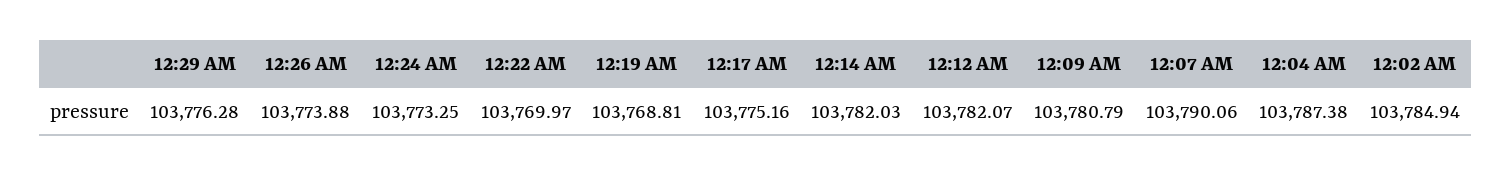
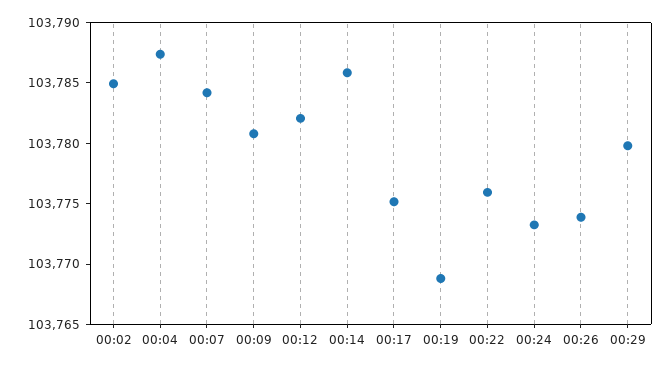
  {
-   "12:29 AM": 103776.28,
+   "12:29 AM": 103780,
    "12:26 AM": 103773.88,
    "12:24 AM": 103773.25,
-   "12:22 AM": 103769.97,
+   "12:22 AM": 103776,
    "12:19 AM": 103768.81,
    "12:17 AM": 103775.16,
-   "12:14 AM": 103782.03,
+   "12:14 AM": 103786,
    "12:12 AM": 103782.07,
    "12:09 AM": 103780.79,
-   "12:07 AM": 103790.06,
+   "12:07 AM": 103784,
    "12:04 AM": 103787.38,
    "12:02 AM": 103784.94
  }

